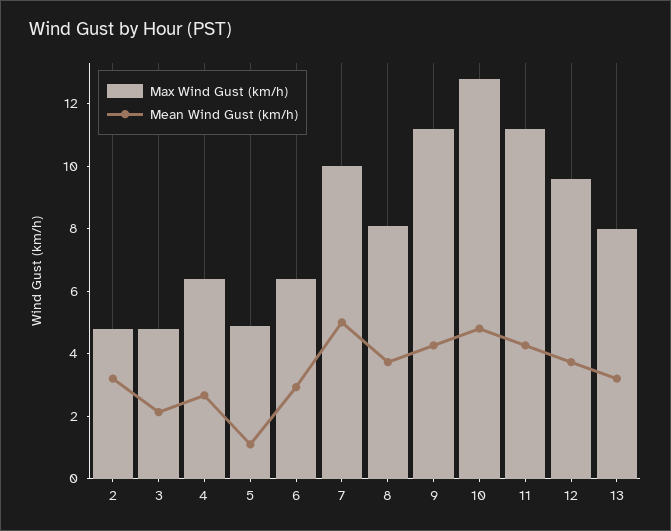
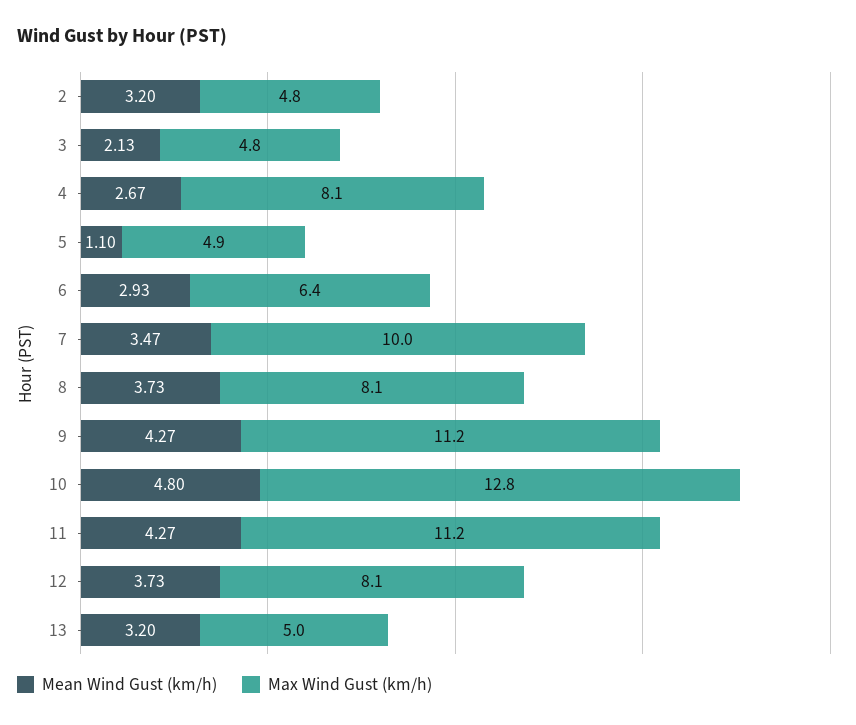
  {
    "Max Wind Gust (km/h)": {
      "2": 4.8,
      "3": 4.8,
-     "4": 6.5,
+     "4": 8.1,
      "5": 4.9,
      "6": 6.4,
      "7": 10,
      "8": 8.1,
      "9": 11.2,
      "10": 12.8,
      "11": 11.2,
-     "12": 9.5,
+     "12": 8.1,
-     "13": 8
+     "13": 5
    },
    "Mean Wind Gust (km/h)": {
      "2": 3.2,
      "3": 2.13,
      "4": 2.67,
      "5": 1.1,
      "6": 2.93,
-     "7": 5,
+     "7": 3.47,
      "8": 3.73,
      "9": 4.27,
      "10": 4.8,
      "11": 4.27,
      "12": 3.73,
      "13": 3.2
    }
  }

